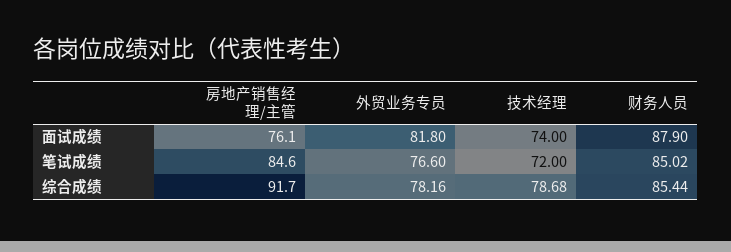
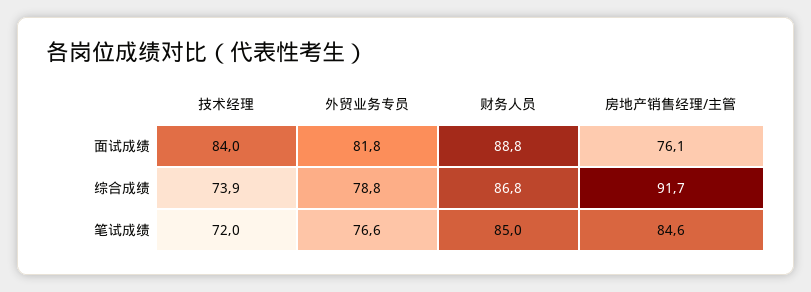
  {
    "房地产销售经理/主管": {
      "面试成绩": 76.1,
      "笔试成绩": 84.6,
      "综合成绩": 91.7
    },
    "外贸业务专员": {
      "面试成绩": 81.8,
      "笔试成绩": 76.6,
-     "综合成绩": 78.16
+     "综合成绩": 78.8
    },
    "技术经理": {
-     "面试成绩": 74,
+     "面试成绩": 84,
      "笔试成绩": 72,
-     "综合成绩": 78.68
+     "综合成绩": 73.9
    },
    "财务人员": {
-     "面试成绩": 87.9,
+     "面试成绩": 88.8,
      "笔试成绩": 85.02,
-     "综合成绩": 85.44
+     "综合成绩": 86.8
    }
  }

